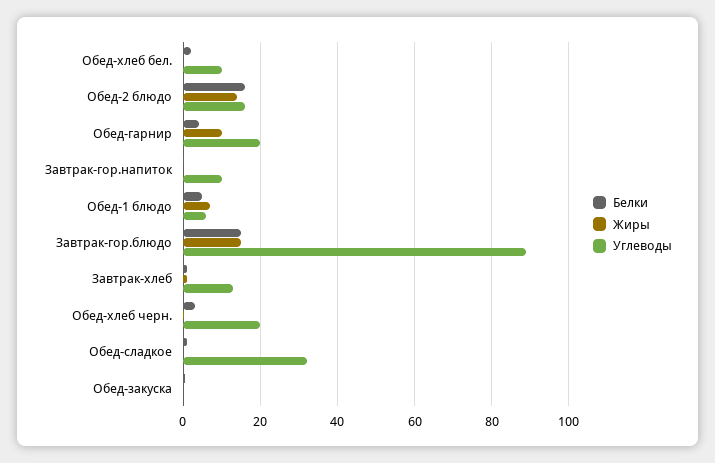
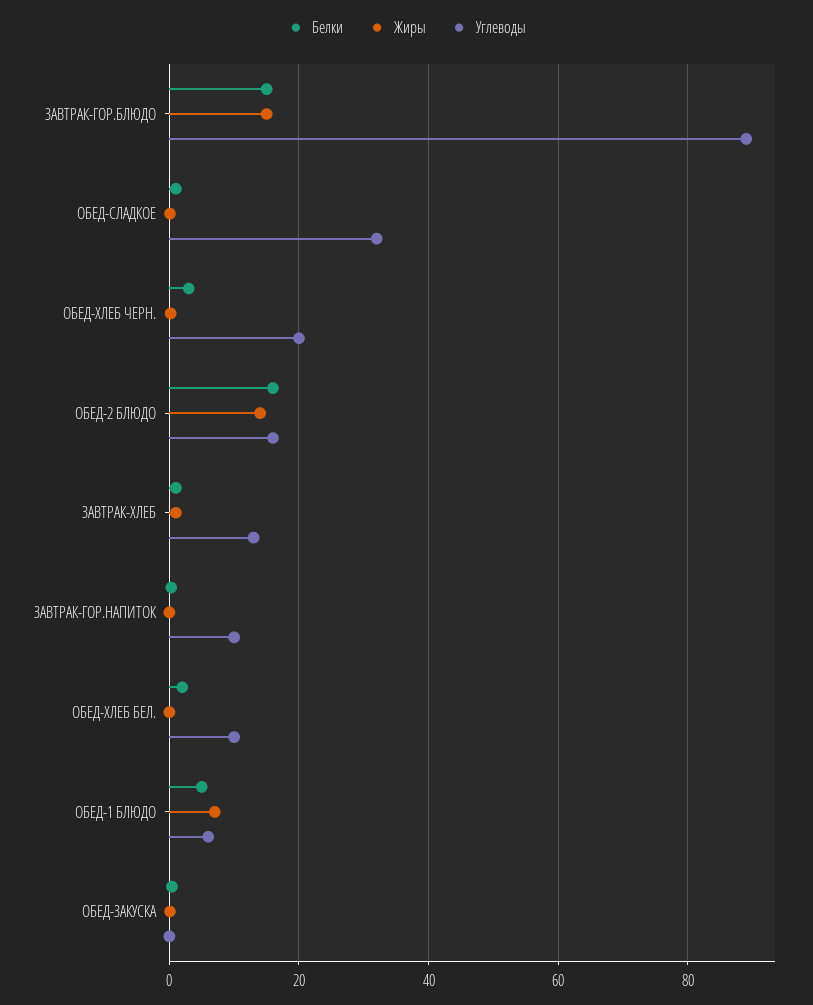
  {
    "Белки": {
      "Обед-хлеб бел.": 2,
      "Обед-2 блюдо": 16,
-     "Обед-гарнир": 4,
      "Завтрак-гор.напиток": 0,
      "Обед-1 блюдо": 6,
      "Завтрак-гор.блюдо": 16,
      "Завтрак-хлеб": 2,
      "Обед-хлеб черн.": 4,
      "Обед-сладкое": 2,
      "Обед-закуска": 0
    },
    "Жиры": {
      "Обед-хлеб бел.": 0,
      "Обед-2 блюдо": 14,
-     "Обед-гарнир": 10,
      "Завтрак-гор.напиток": 0,
      "Обед-1 блюдо": 8,
      "Завтрак-гор.блюдо": 16,
      "Завтрак-хлеб": 2,
      "Обед-хлеб черн.": 0,
      "Обед-сладкое": 0,
      "Обед-закуска": 0
    },
    "Углеводы": {
      "Обед-хлеб бел.": 10,
      "Обед-2 блюдо": 16,
-     "Обед-гарнир": 20,
      "Завтрак-гор.напиток": 10,
      "Обед-1 блюдо": 6,
      "Завтрак-гор.блюдо": 90,
      "Завтрак-хлеб": 14,
      "Обед-хлеб черн.": 20,
      "Обед-сладкое": 32,
      "Обед-закуска": 0
    }
  }

